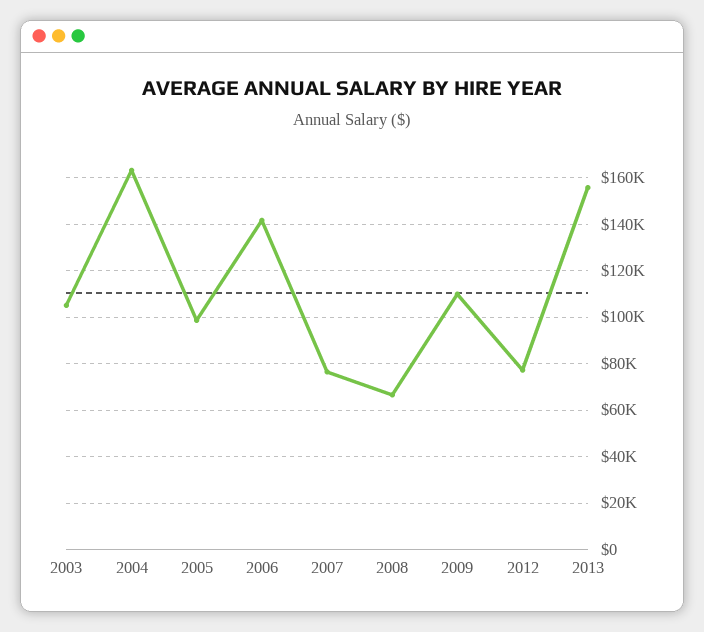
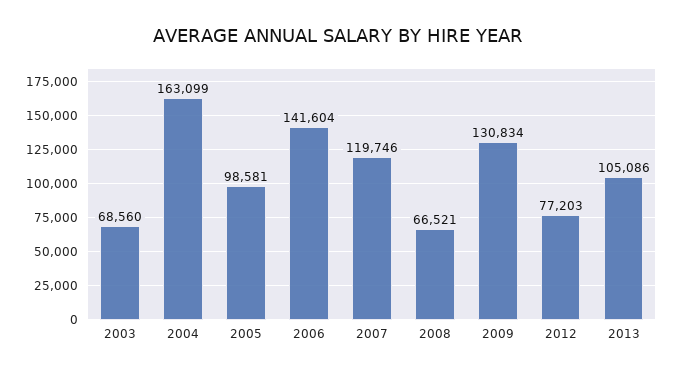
  {
-   "2003": 105000,
+   "2003": 68560,
    "2004": 163099,
    "2005": 98581,
    "2006": 141604,
-   "2007": 75000,
+   "2007": 119746,
    "2008": 66521,
-   "2009": 110000,
+   "2009": 130834,
    "2012": 77203,
-   "2013": 155000
+   "2013": 105086
  }

